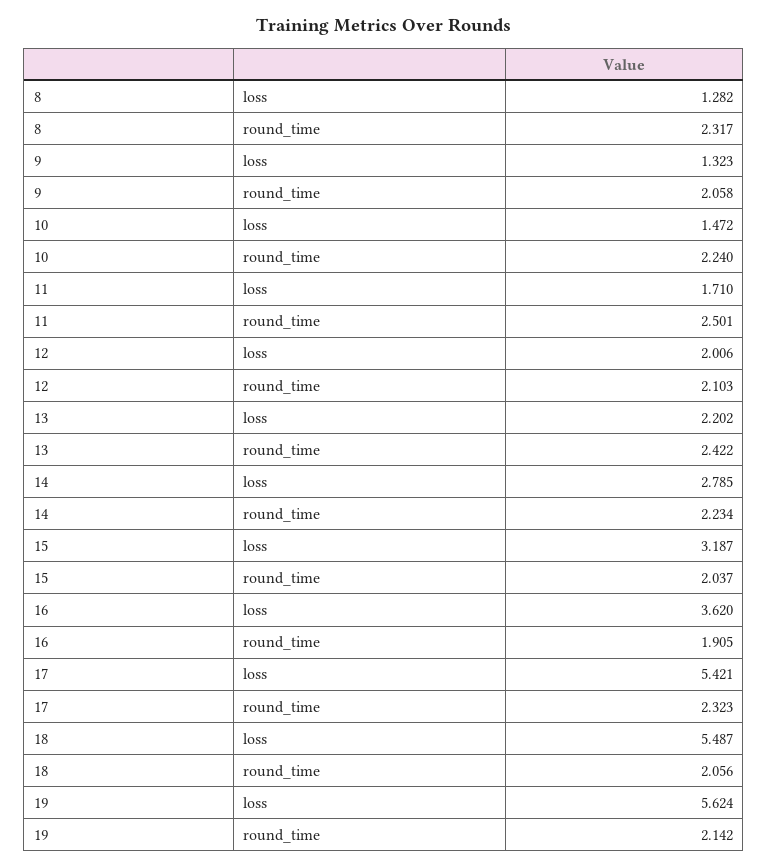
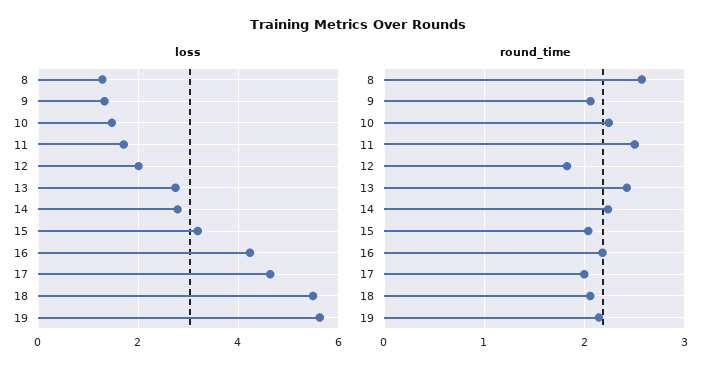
  {
    "loss": {
      "8": 1.282,
      "9": 1.323,
      "10": 1.472,
      "11": 1.71,
      "12": 2.006,
-     "13": 2.202,
+     "13": 2.8,
      "14": 2.785,
      "15": 3.187,
-     "16": 3.62,
+     "16": 4.2,
-     "17": 5.421,
+     "17": 4.6,
      "18": 5.487,
      "19": 5.624
    },
    "round_time": {
-     "8": 2.317,
+     "8": 2.6,
      "9": 2.058,
      "10": 2.24,
      "11": 2.501,
-     "12": 2.103,
+     "12": 1.8,
      "13": 2.422,
      "14": 2.234,
      "15": 2.037,
-     "16": 1.905,
+     "16": 2.2,
-     "17": 2.323,
+     "17": 2,
      "18": 2.056,
      "19": 2.142
    }
  }

